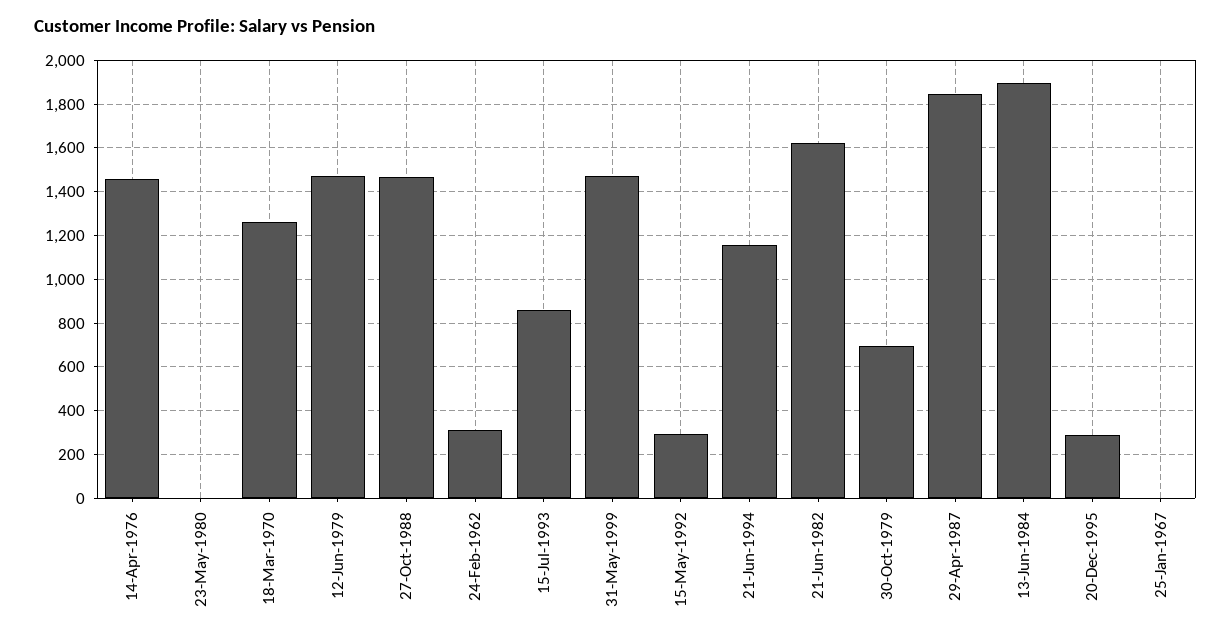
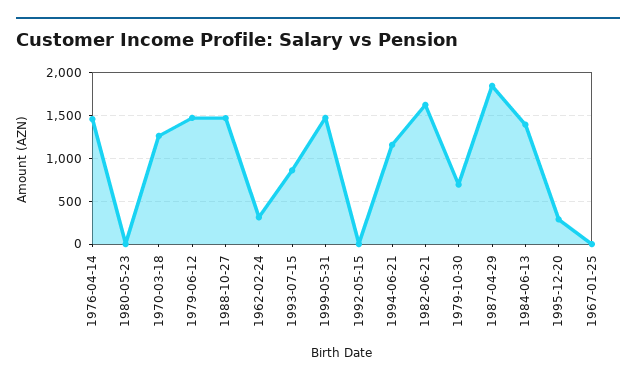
  {
    "14-Apr-1976": 1450,
    "23-May-1980": 0,
    "18-Mar-1970": 1250,
    "12-Jun-1979": 1450,
    "27-Oct-1988": 1450,
    "24-Feb-1962": 300,
    "15-Jul-1993": 850,
    "31-May-1999": 1450,
-   "15-May-1992": 300,
+   "15-May-1992": 0,
    "21-Jun-1994": 1150,
    "21-Jun-1982": 1600,
    "30-Oct-1979": 700,
    "29-Apr-1987": 1850,
-   "13-Jun-1984": 1900,
+   "13-Jun-1984": 1400,
    "20-Dec-1995": 300,
    "25-Jan-1967": 0
  }

